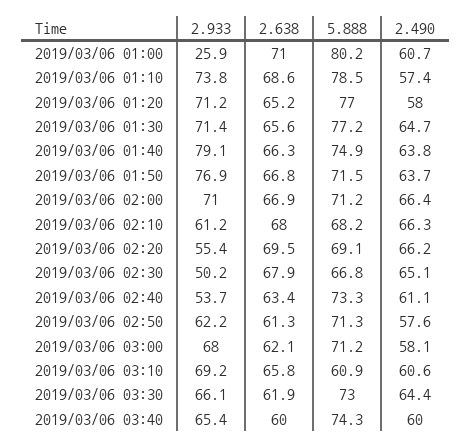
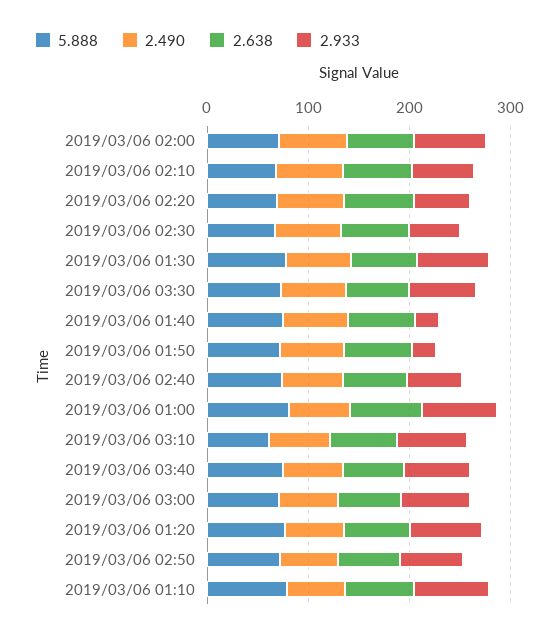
  {
    "2.933": {
-     "2019/03/06 01:00": 25.9,
+     "2019/03/06 01:00": 80,
      "2019/03/06 01:10": 73.8,
      "2019/03/06 01:20": 71.2,
      "2019/03/06 01:30": 71.4,
-     "2019/03/06 01:40": 79.1,
+     "2019/03/06 01:40": 20,
-     "2019/03/06 01:50": 76.9,
+     "2019/03/06 01:50": 20,
      "2019/03/06 02:00": 71,
      "2019/03/06 02:10": 61.2,
      "2019/03/06 02:20": 55.4,
      "2019/03/06 02:30": 50.2,
      "2019/03/06 02:40": 53.7,
      "2019/03/06 02:50": 62.2,
      "2019/03/06 03:00": 68,
      "2019/03/06 03:10": 69.2,
      "2019/03/06 03:30": 66.1,
      "2019/03/06 03:40": 65.4
    },
    "2.638": {
      "2019/03/06 01:00": 71,
      "2019/03/06 01:10": 68.6,
      "2019/03/06 01:20": 65.2,
      "2019/03/06 01:30": 65.6,
      "2019/03/06 01:40": 66.3,
      "2019/03/06 01:50": 66.8,
      "2019/03/06 02:00": 66.9,
      "2019/03/06 02:10": 68,
      "2019/03/06 02:20": 69.5,
      "2019/03/06 02:30": 67.9,
      "2019/03/06 02:40": 63.4,
      "2019/03/06 02:50": 61.3,
      "2019/03/06 03:00": 62.1,
      "2019/03/06 03:10": 65.8,
      "2019/03/06 03:30": 61.9,
      "2019/03/06 03:40": 60
    },
    "5.888": {
      "2019/03/06 01:00": 80.2,
      "2019/03/06 01:10": 78.5,
      "2019/03/06 01:20": 77,
      "2019/03/06 01:30": 77.2,
      "2019/03/06 01:40": 74.9,
      "2019/03/06 01:50": 71.5,
      "2019/03/06 02:00": 71.2,
      "2019/03/06 02:10": 68.2,
      "2019/03/06 02:20": 69.1,
      "2019/03/06 02:30": 66.8,
      "2019/03/06 02:40": 73.3,
      "2019/03/06 02:50": 71.3,
      "2019/03/06 03:00": 71.2,
      "2019/03/06 03:10": 60.9,
      "2019/03/06 03:30": 73,
      "2019/03/06 03:40": 74.3
    },
    "2.490": {
      "2019/03/06 01:00": 60.7,
      "2019/03/06 01:10": 57.4,
      "2019/03/06 01:20": 58,
      "2019/03/06 01:30": 64.7,
      "2019/03/06 01:40": 63.8,
      "2019/03/06 01:50": 63.7,
      "2019/03/06 02:00": 66.4,
      "2019/03/06 02:10": 66.3,
      "2019/03/06 02:20": 66.2,
      "2019/03/06 02:30": 65.1,
      "2019/03/06 02:40": 61.1,
      "2019/03/06 02:50": 57.6,
      "2019/03/06 03:00": 58.1,
      "2019/03/06 03:10": 60.6,
      "2019/03/06 03:30": 64.4,
      "2019/03/06 03:40": 60
    }
  }

